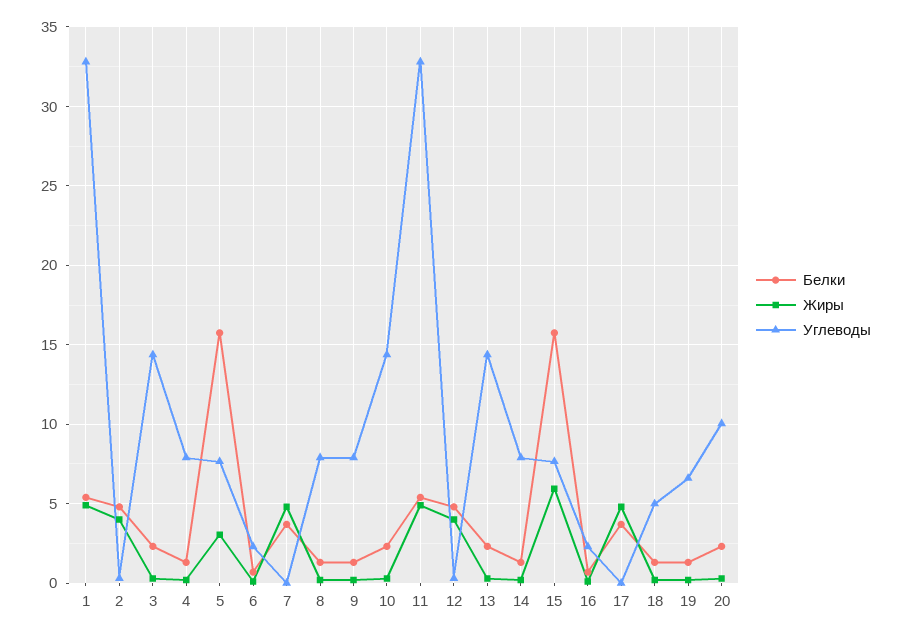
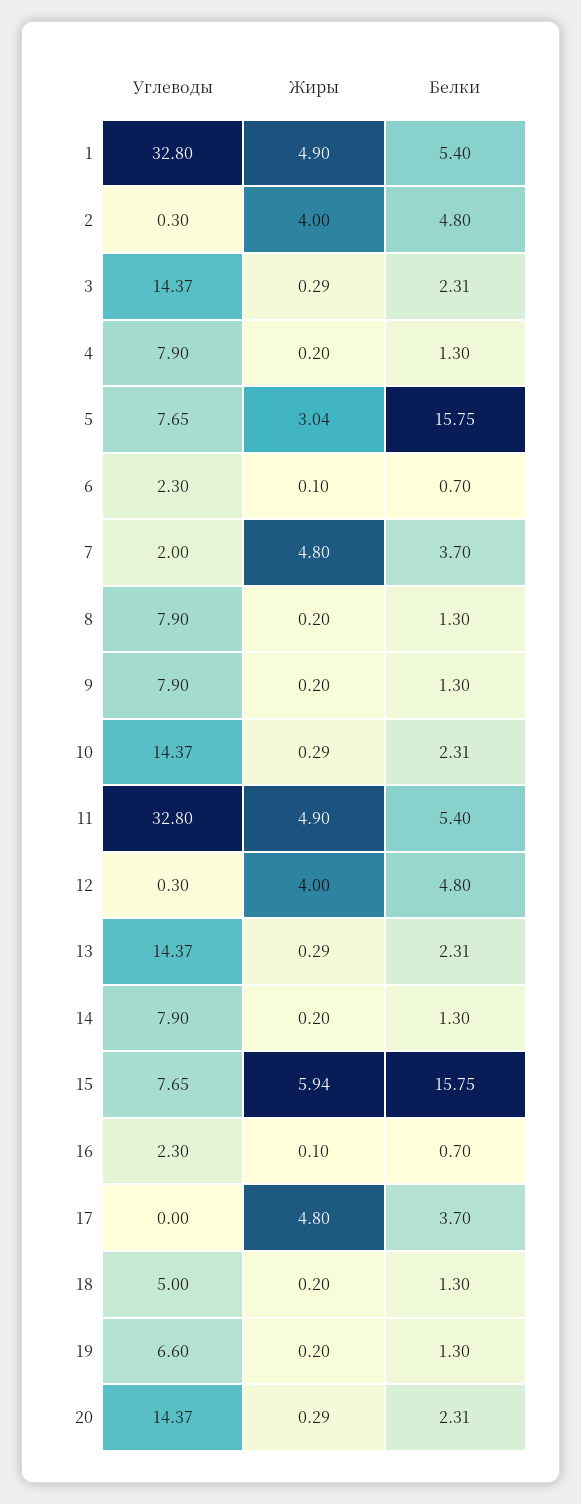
  {
    "Белки": {
      "1": 5.4,
      "2": 4.8,
      "3": 2.31,
      "4": 1.3,
      "5": 15.75,
      "6": 0.7,
      "7": 3.7,
      "8": 1.3,
      "9": 1.3,
      "10": 2.31,
      "11": 5.4,
      "12": 4.8,
      "13": 2.31,
      "14": 1.3,
      "15": 15.75,
      "16": 0.7,
      "17": 3.7,
      "18": 1.3,
      "19": 1.3,
      "20": 2.31
    },
    "Жиры": {
      "1": 4.9,
      "2": 4,
      "3": 0.29,
      "4": 0.2,
      "5": 3.04,
      "6": 0.1,
      "7": 4.8,
      "8": 0.2,
      "9": 0.2,
      "10": 0.29,
      "11": 4.9,
      "12": 4,
      "13": 0.29,
      "14": 0.2,
      "15": 5.94,
      "16": 0.1,
      "17": 4.8,
      "18": 0.2,
      "19": 0.2,
      "20": 0.29
    },
    "Углеводы": {
      "1": 32.8,
      "2": 0.3,
      "3": 14.37,
      "4": 7.9,
      "5": 7.65,
      "6": 2.3,
-     "7": 0,
+     "7": 2,
      "8": 7.9,
      "9": 7.9,
      "10": 14.37,
      "11": 32.8,
      "12": 0.3,
      "13": 14.37,
      "14": 7.9,
      "15": 7.65,
      "16": 2.3,
      "17": 0,
      "18": 5,
      "19": 6.6,
-     "20": 10
+     "20": 14.37
    }
  }

